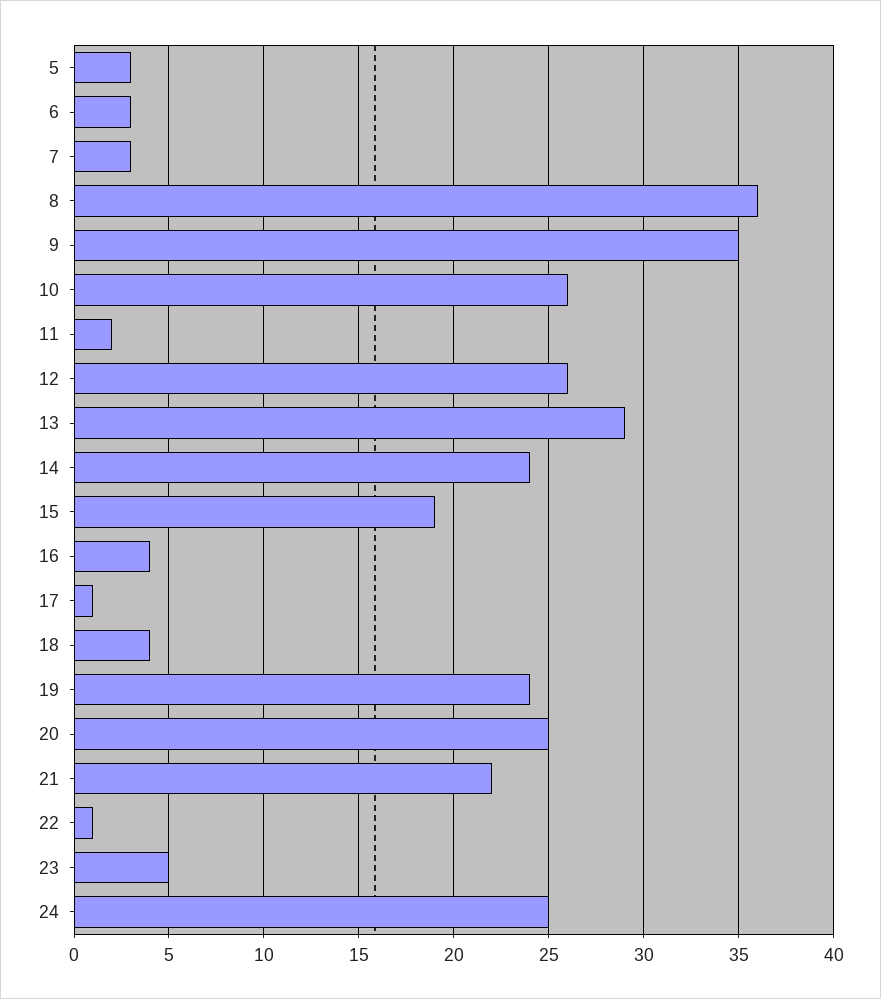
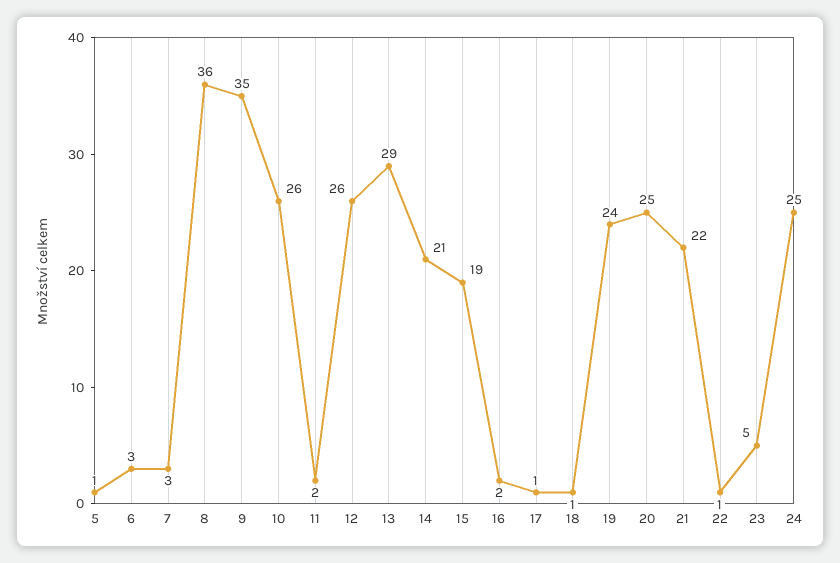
  {
-   "5": 3,
+   "5": 1,
    "6": 3,
    "7": 3,
    "8": 36,
    "9": 35,
    "10": 26,
    "11": 2,
    "12": 26,
    "13": 29,
-   "14": 24,
+   "14": 21,
    "15": 19,
-   "16": 4,
+   "16": 2,
    "17": 1,
-   "18": 4,
+   "18": 1,
    "19": 24,
    "20": 25,
    "21": 22,
    "22": 1,
    "23": 5,
    "24": 25
  }

